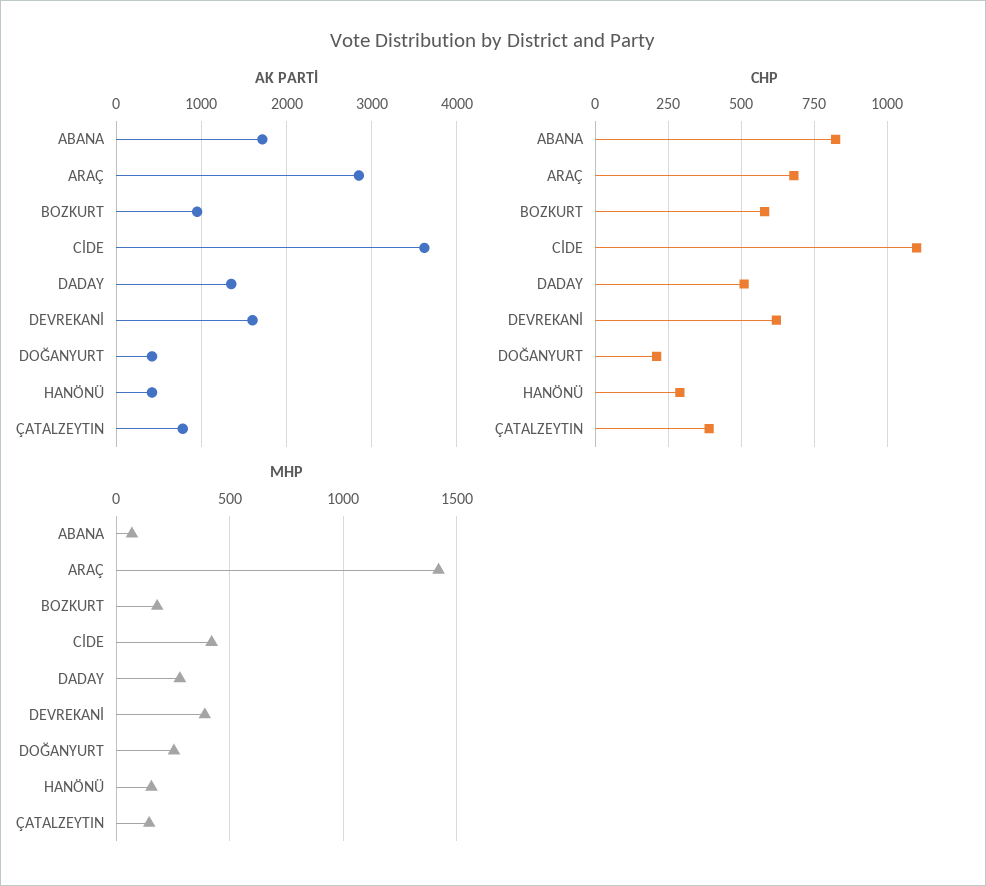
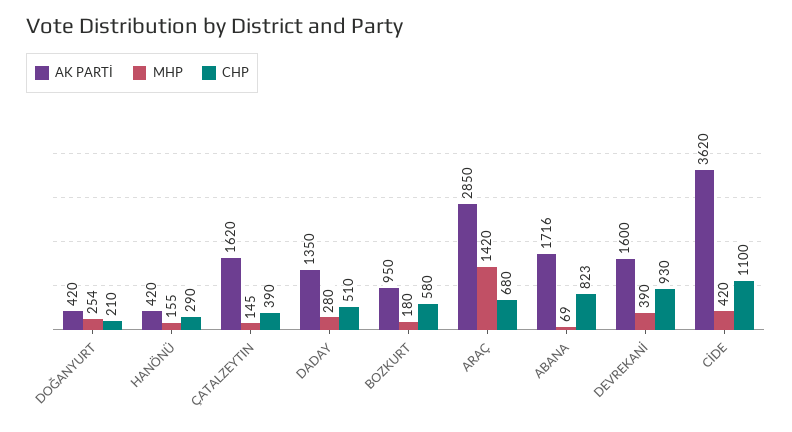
  {
    "AK PARTİ": {
      "ABANA": 1716,
      "ARAÇ": 2850,
      "BOZKURT": 950,
      "CİDE": 3620,
      "DADAY": 1350,
      "DEVREKANİ": 1600,
      "DOĞANYURT": 420,
      "HANÖNÜ": 420,
-     "ÇATALZEYTIN": 800
+     "ÇATALZEYTIN": 1620
    },
    "CHP": {
      "ABANA": 823,
      "ARAÇ": 680,
      "BOZKURT": 580,
      "CİDE": 1100,
      "DADAY": 510,
-     "DEVREKANİ": 625,
+     "DEVREKANİ": 930,
      "DOĞANYURT": 210,
      "HANÖNÜ": 290,
      "ÇATALZEYTIN": 390
    },
    "MHP": {
      "ABANA": 69,
      "ARAÇ": 1420,
      "BOZKURT": 180,
      "CİDE": 420,
      "DADAY": 280,
      "DEVREKANİ": 390,
      "DOĞANYURT": 254,
      "HANÖNÜ": 155,
      "ÇATALZEYTIN": 145
    }
  }

